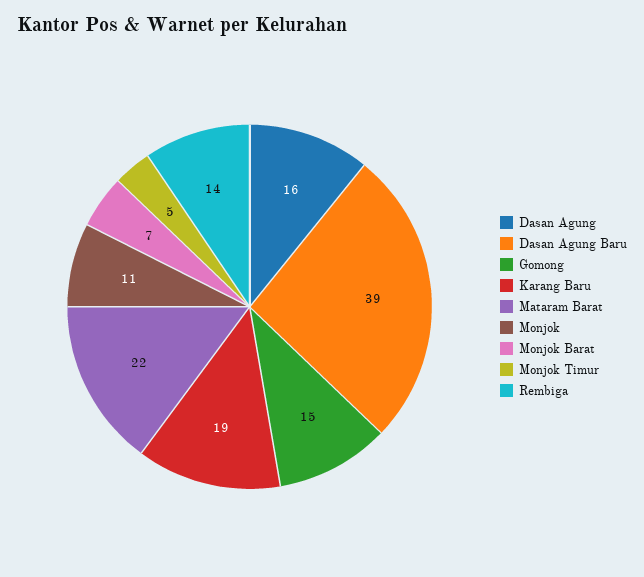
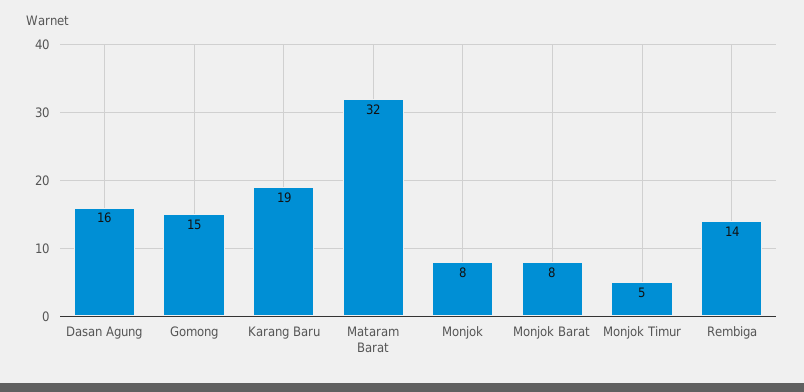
  {
    "Dasan Agung": 16,
-   "Dasan Agung Baru": 39,
    "Gomong": 15,
    "Karang Baru": 19,
-   "Mataram Barat": 22,
+   "Mataram Barat": 32,
-   "Monjok": 11,
+   "Monjok": 8,
-   "Monjok Barat": 7,
+   "Monjok Barat": 8,
    "Monjok Timur": 5,
    "Rembiga": 14
  }

